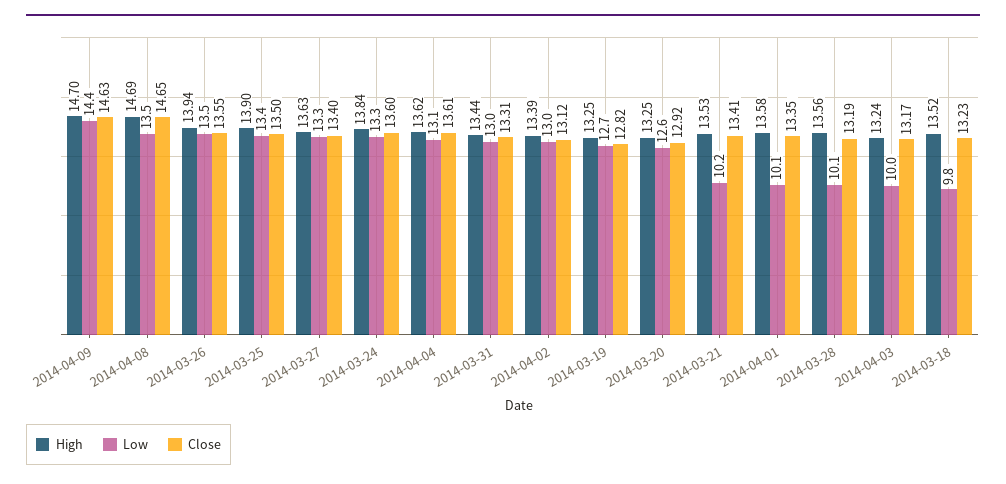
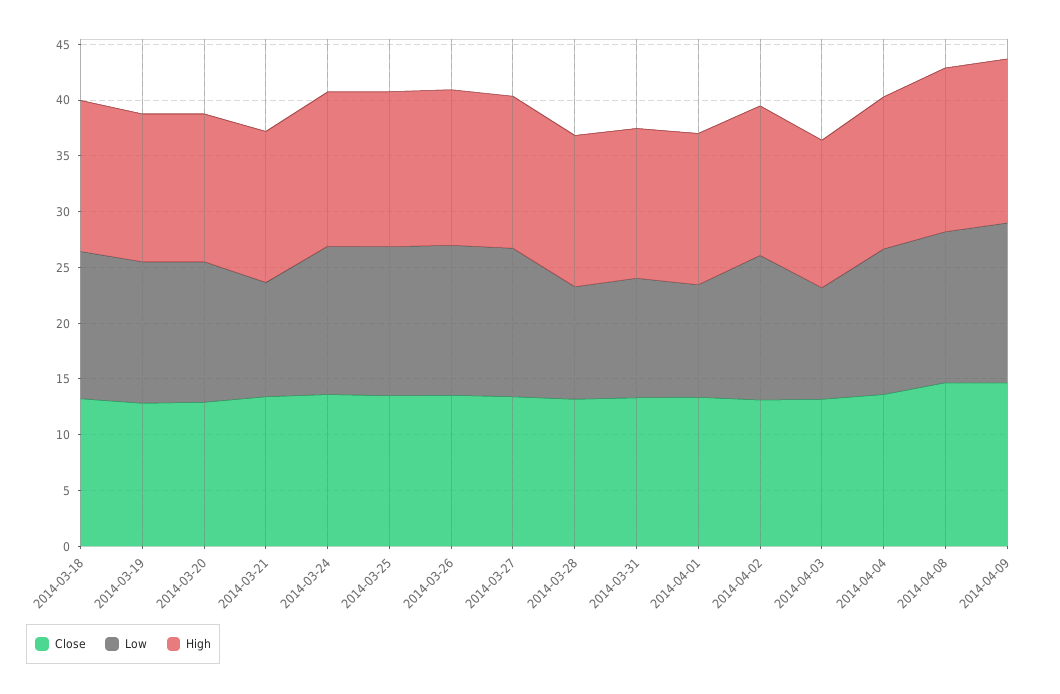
  {
    "High": {
      "2014-04-09": 14.7,
      "2014-04-08": 14.69,
      "2014-03-26": 13.94,
      "2014-03-25": 13.9,
      "2014-03-27": 13.63,
      "2014-03-24": 13.84,
      "2014-04-04": 13.62,
      "2014-03-31": 13.44,
      "2014-04-02": 13.39,
      "2014-03-19": 13.25,
      "2014-03-20": 13.25,
      "2014-03-21": 13.53,
      "2014-04-01": 13.58,
      "2014-03-28": 13.56,
      "2014-04-03": 13.24,
      "2014-03-18": 13.52
    },
    "Low": {
      "2014-04-09": 14.4,
      "2014-04-08": 13.5,
      "2014-03-26": 13.5,
      "2014-03-25": 13.4,
      "2014-03-27": 13.3,
      "2014-03-24": 13.3,
      "2014-04-04": 13.1,
-     "2014-03-31": 13,
+     "2014-03-31": 11,
      "2014-04-02": 13,
      "2014-03-19": 12.7,
      "2014-03-20": 12.6,
      "2014-03-21": 10.2,
      "2014-04-01": 10.1,
      "2014-03-28": 10.1,
      "2014-04-03": 10,
-     "2014-03-18": 9.8
+     "2014-03-18": 13
    },
    "Close": {
      "2014-04-09": 14.63,
      "2014-04-08": 14.65,
      "2014-03-26": 13.55,
      "2014-03-25": 13.5,
      "2014-03-27": 13.4,
      "2014-03-24": 13.6,
      "2014-04-04": 13.61,
      "2014-03-31": 13.31,
      "2014-04-02": 13.12,
      "2014-03-19": 12.82,
      "2014-03-20": 12.92,
      "2014-03-21": 13.41,
      "2014-04-01": 13.35,
      "2014-03-28": 13.19,
      "2014-04-03": 13.17,
      "2014-03-18": 13.23
    }
  }

